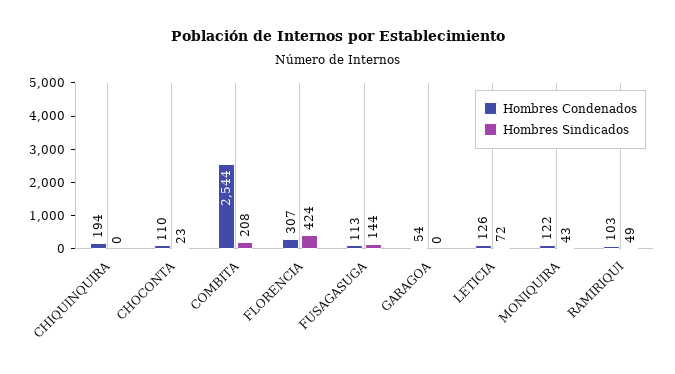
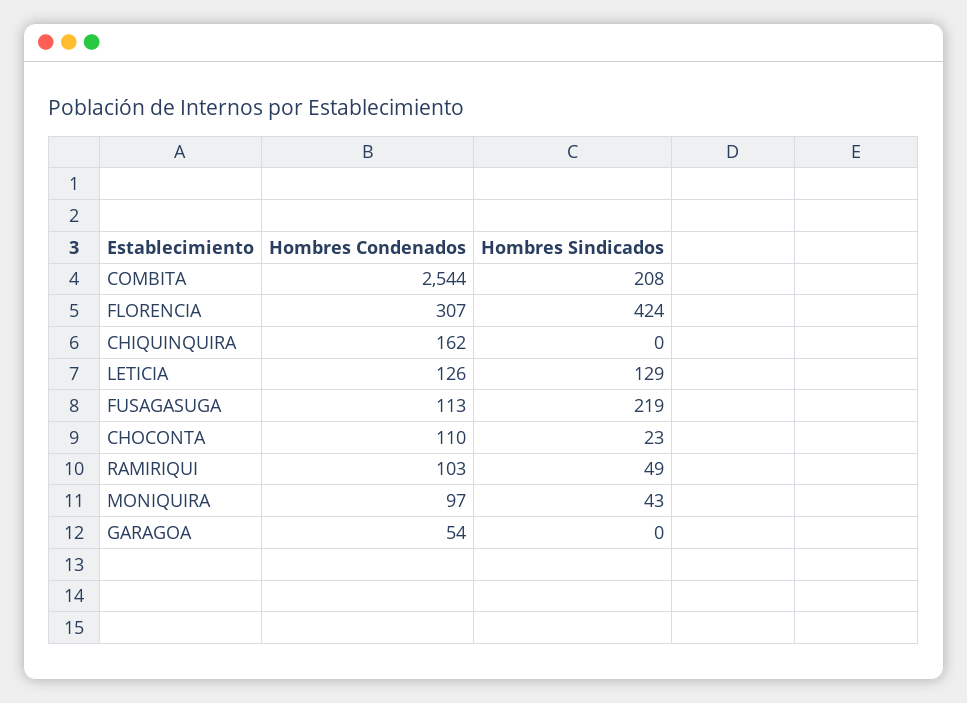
  {
    "Hombres Condenados": {
-     "CHIQUINQUIRA": 194,
+     "CHIQUINQUIRA": 162,
      "CHOCONTA": 110,
      "COMBITA": 2544,
      "FLORENCIA": 307,
      "FUSAGASUGA": 113,
      "GARAGOA": 54,
      "LETICIA": 126,
-     "MONIQUIRA": 122,
+     "MONIQUIRA": 97,
      "RAMIRIQUI": 103
    },
    "Hombres Sindicados": {
      "CHIQUINQUIRA": 0,
      "CHOCONTA": 23,
      "COMBITA": 208,
      "FLORENCIA": 424,
-     "FUSAGASUGA": 144,
+     "FUSAGASUGA": 219,
      "GARAGOA": 0,
-     "LETICIA": 72,
+     "LETICIA": 129,
      "MONIQUIRA": 43,
      "RAMIRIQUI": 49
    }
  }

